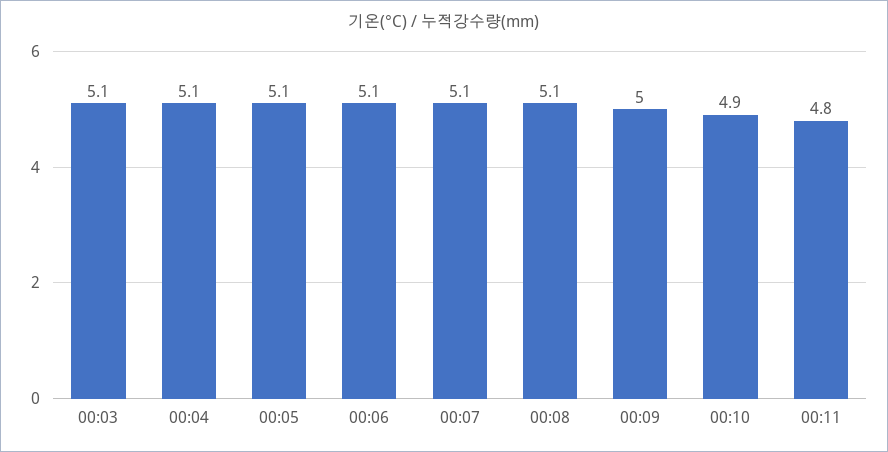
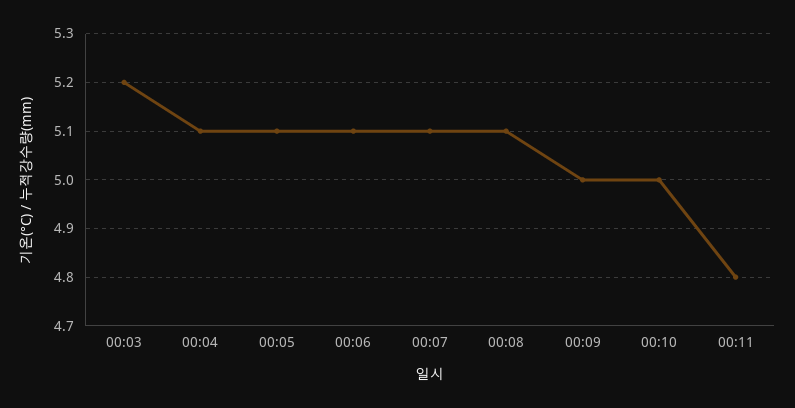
  {
-   "00:03": 5.1,
+   "00:03": 5.2,
    "00:04": 5.1,
    "00:05": 5.1,
    "00:06": 5.1,
    "00:07": 5.1,
    "00:08": 5.1,
    "00:09": 5,
-   "00:10": 4.9,
+   "00:10": 5,
    "00:11": 4.8
  }

